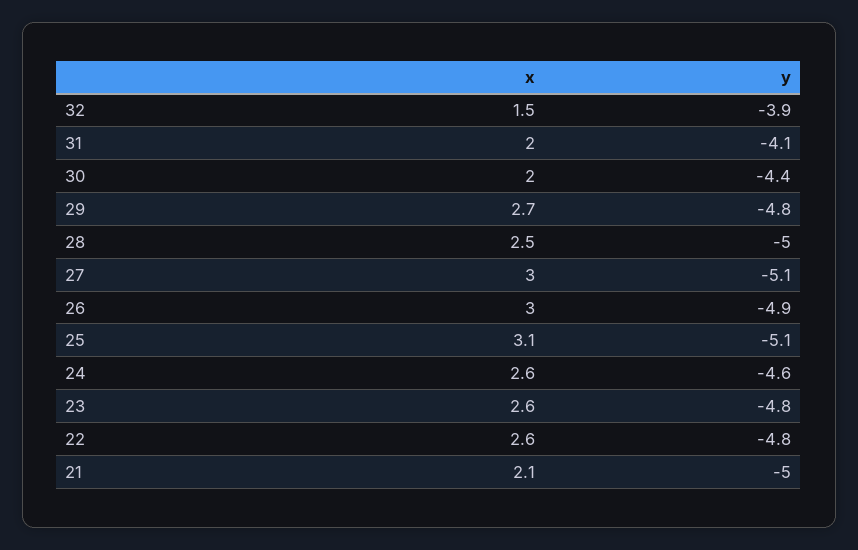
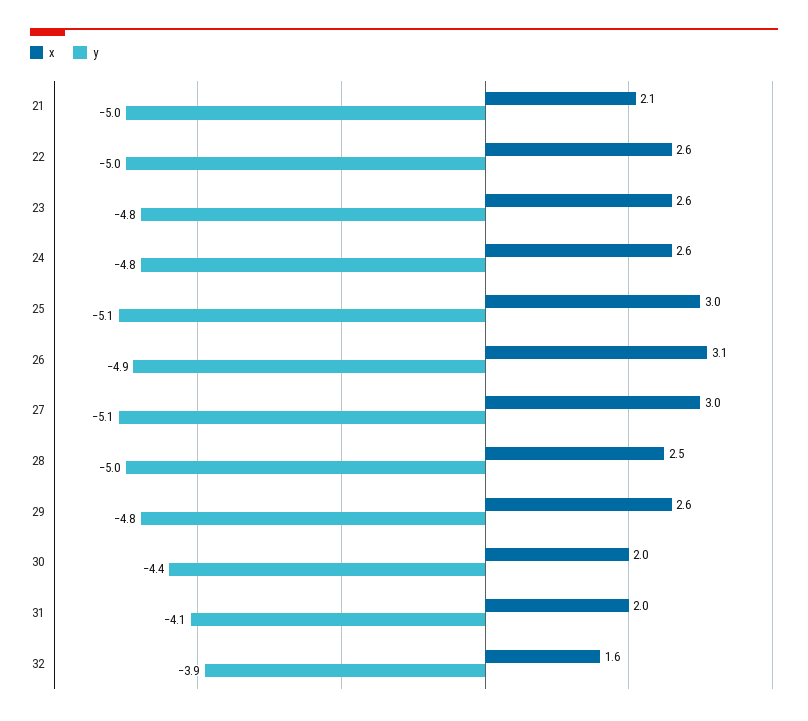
  {
    "x": {
-     "32": 1.5,
+     "32": 1.6,
      "31": 2,
      "30": 2,
-     "29": 2.7,
+     "29": 2.6,
      "28": 2.5,
      "27": 3,
-     "26": 3,
+     "26": 3.1,
-     "25": 3.1,
+     "25": 3,
      "24": 2.6,
      "23": 2.6,
      "22": 2.6,
      "21": 2.1
    },
    "y": {
      "32": -3.9,
      "31": -4.1,
      "30": -4.4,
      "29": -4.8,
      "28": -5,
      "27": -5.1,
      "26": -4.9,
      "25": -5.1,
-     "24": -4.6,
+     "24": -4.8,
      "23": -4.8,
-     "22": -4.8,
+     "22": -5,
      "21": -5
    }
  }

